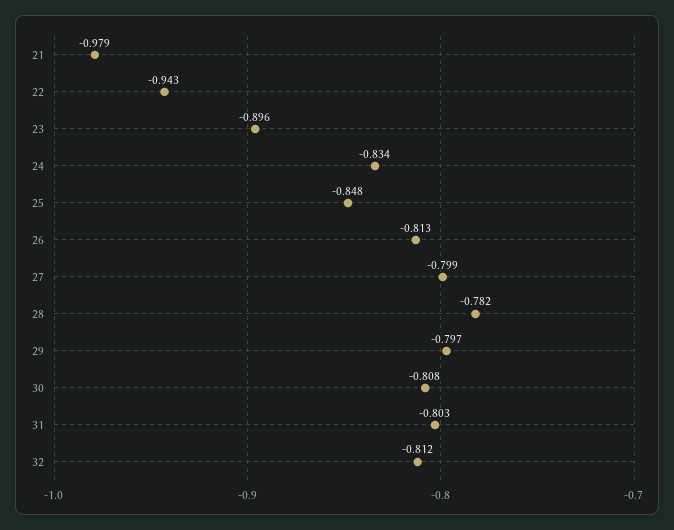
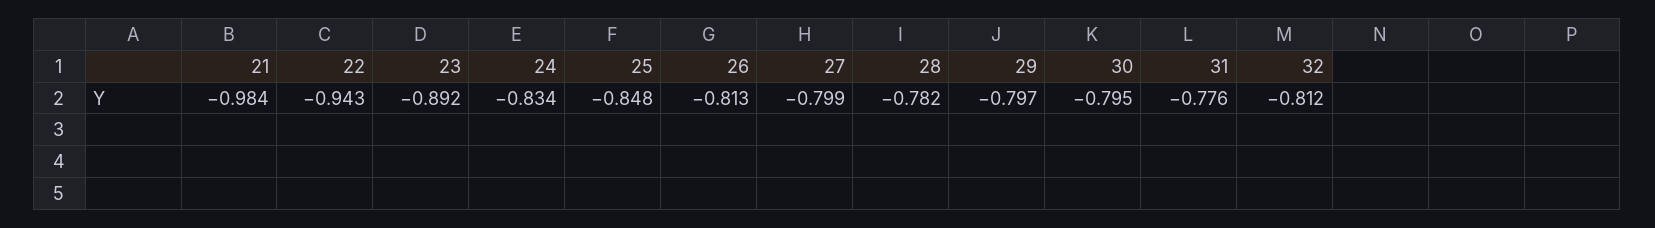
  {
-   "21": -0.979,
+   "21": -0.984,
    "22": -0.943,
-   "23": -0.896,
+   "23": -0.892,
    "24": -0.834,
    "25": -0.848,
    "26": -0.813,
    "27": -0.799,
    "28": -0.782,
    "29": -0.797,
-   "30": -0.808,
+   "30": -0.795,
-   "31": -0.803,
+   "31": -0.776,
    "32": -0.812
  }

